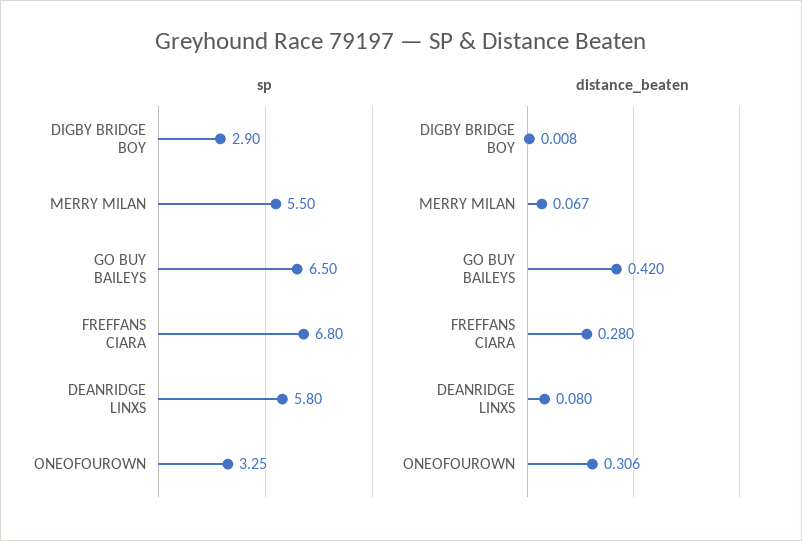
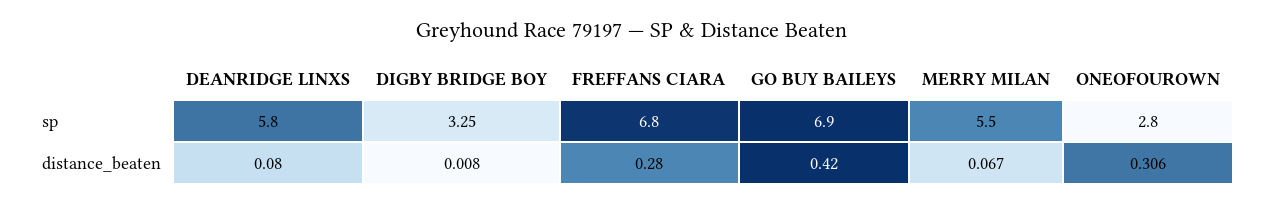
  {
    "sp": {
-     "DIGBY BRIDGE BOY": 2.9,
+     "DIGBY BRIDGE BOY": 3.25,
      "MERRY MILAN": 5.5,
-     "GO BUY BAILEYS": 6.5,
+     "GO BUY BAILEYS": 6.9,
      "FREFFANS CIARA": 6.8,
      "DEANRIDGE LINXS": 5.8,
-     "ONEOFOUROWN": 3.25
+     "ONEOFOUROWN": 2.8
    },
    "distance_beaten": {
      "DIGBY BRIDGE BOY": 0.008,
      "MERRY MILAN": 0.067,
      "GO BUY BAILEYS": 0.42,
      "FREFFANS CIARA": 0.28,
      "DEANRIDGE LINXS": 0.08,
      "ONEOFOUROWN": 0.306
    }
  }

